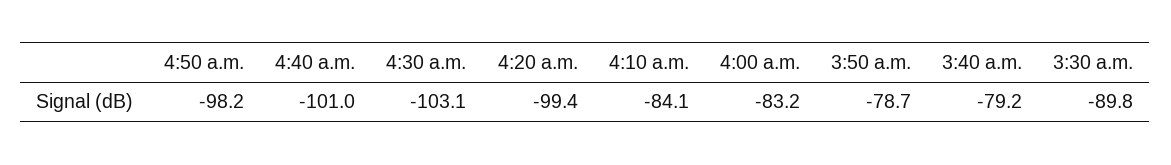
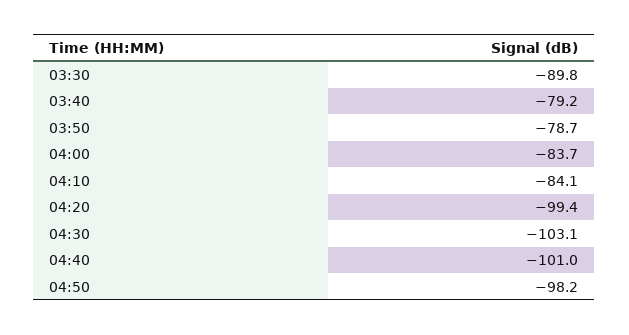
  {
    "4:50 a.m.": -98.2,
    "4:40 a.m.": -101,
    "4:30 a.m.": -103.1,
    "4:20 a.m.": -99.4,
    "4:10 a.m.": -84.1,
-   "4:00 a.m.": -83.2,
+   "4:00 a.m.": -83.7,
    "3:50 a.m.": -78.7,
    "3:40 a.m.": -79.2,
    "3:30 a.m.": -89.8
  }

